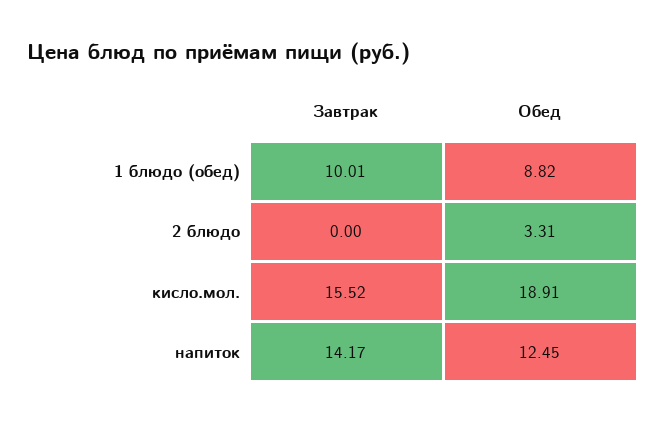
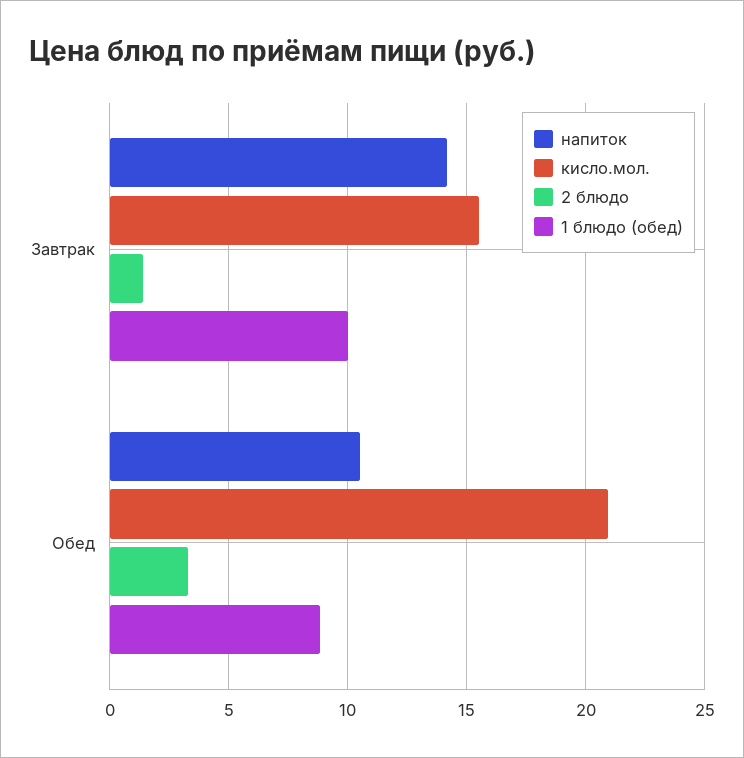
  {
    "1 блюдо (обед)": {
      "Завтрак": 10.01,
      "Обед": 8.82
    },
    "2 блюдо": {
-     "Завтрак": 0,
+     "Завтрак": 1.5,
      "Обед": 3.31
    },
    "кисло.мол.": {
      "Завтрак": 15.52,
-     "Обед": 18.91
+     "Обед": 21
    },
    "напиток": {
      "Завтрак": 14.17,
-     "Обед": 12.45
+     "Обед": 10.5
    }
  }

